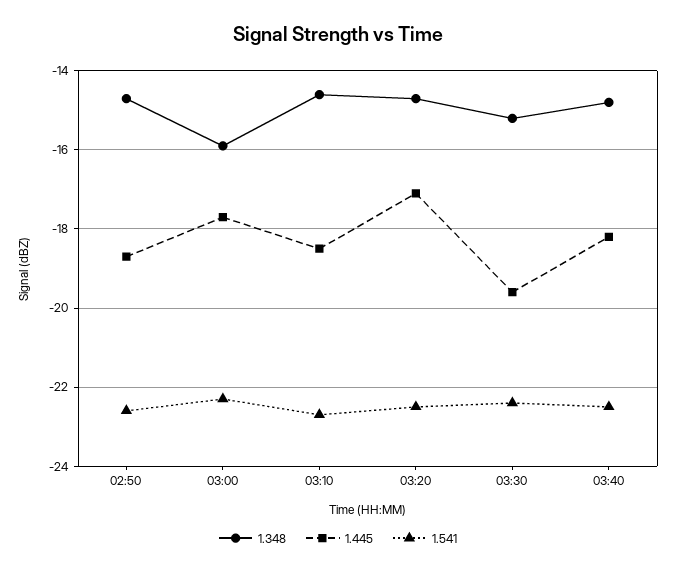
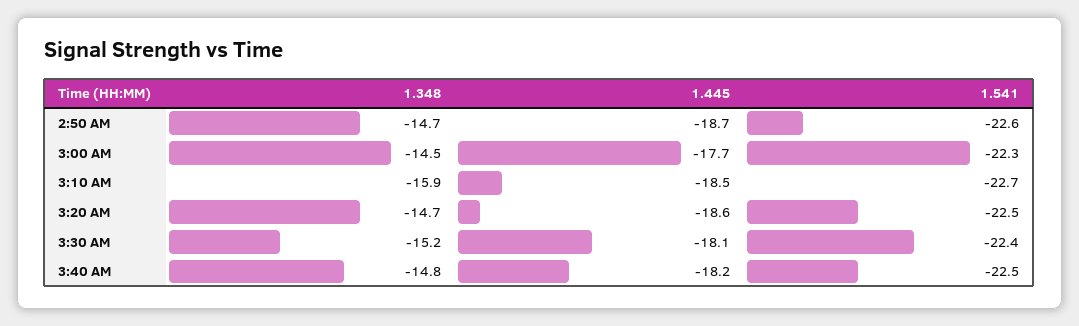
  {
    "1.348": {
      "02:50": -14.7,
-     "03:00": -16,
+     "03:00": -14.5,
-     "03:10": -14.5,
+     "03:10": -15.9,
      "03:20": -14.7,
      "03:30": -15.2,
      "03:40": -14.8
    },
    "1.445": {
      "02:50": -18.7,
      "03:00": -17.7,
      "03:10": -18.5,
-     "03:20": -17,
+     "03:20": -18.6,
-     "03:30": -19.5,
+     "03:30": -18.1,
      "03:40": -18.2
    },
    "1.541": {
      "02:50": -22.6,
      "03:00": -22.3,
      "03:10": -22.7,
      "03:20": -22.5,
      "03:30": -22.4,
      "03:40": -22.5
    }
  }

